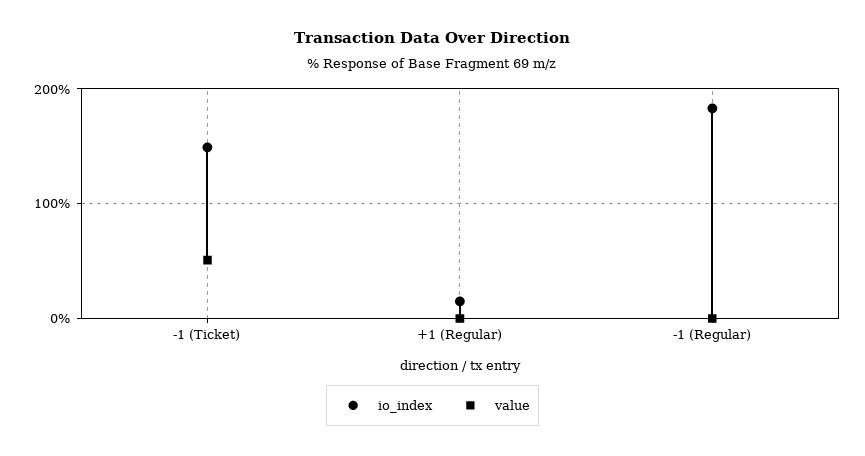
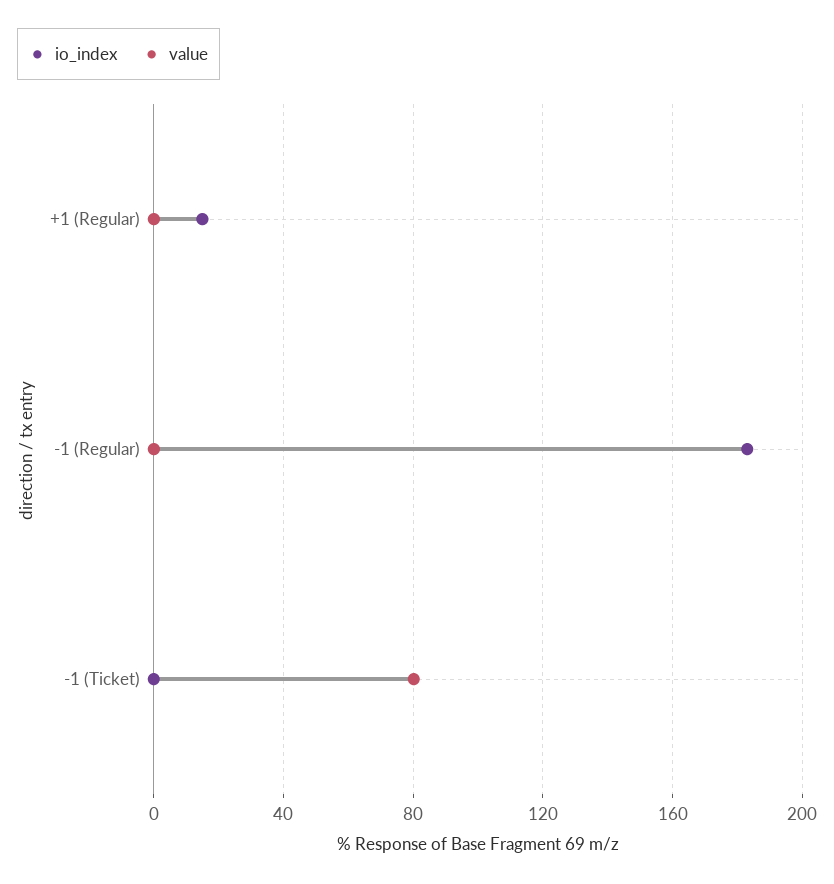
  {
    "io_index": {
-     "-1 (Ticket)": 150,
+     "-1 (Ticket)": 0,
      "+1 (Regular)": 15,
      "-1 (Regular)": 185
    },
    "value": {
-     "-1 (Ticket)": 50,
+     "-1 (Ticket)": 80,
      "+1 (Regular)": 0,
      "-1 (Regular)": 0
    }
  }

